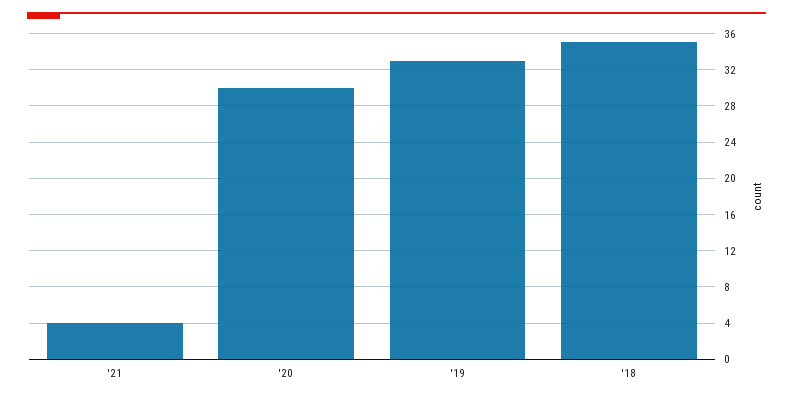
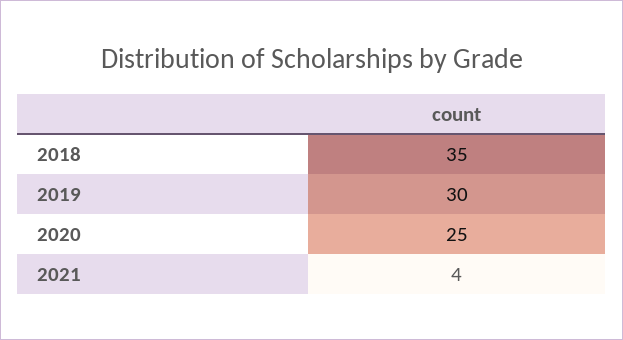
  {
    "'21": 4,
-   "'20": 30,
+   "'20": 25,
-   "'19": 33,
+   "'19": 30,
    "'18": 35
  }

